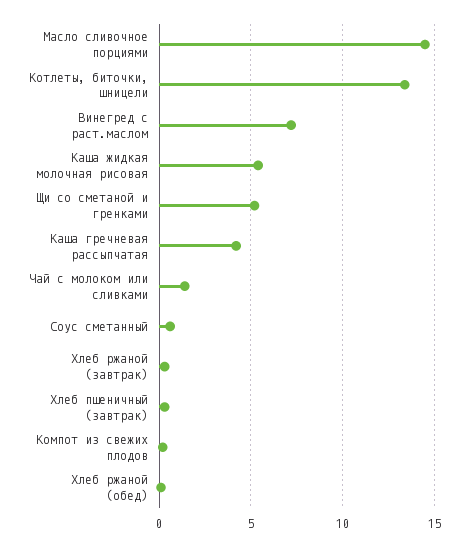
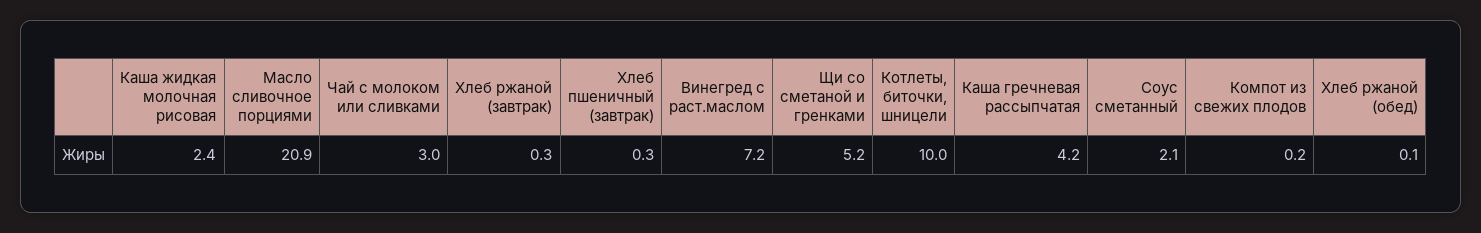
  {
-   "Масло сливочное порциями": 14.5,
+   "Масло сливочное порциями": 20.9,
-   "Котлеты, биточки, шницели": 13.5,
+   "Котлеты, биточки, шницели": 10,
    "Винегред с раст.маслом": 7.2,
-   "Каша жидкая молочная рисовая": 5.5,
+   "Каша жидкая молочная рисовая": 2.4,
    "Щи со сметаной и гренками": 5.2,
    "Каша гречневая рассыпчатая": 4.2,
-   "Чай с молоком или сливками": 1.5,
+   "Чай с молоком или сливками": 3,
-   "Соус сметанный": 0.5,
+   "Соус сметанный": 2.1,
    "Хлеб ржаной (завтрак)": 0.3,
    "Хлеб пшеничный (завтрак)": 0.3,
    "Компот из свежих плодов": 0.2,
    "Хлеб ржаной (обед)": 0.1
  }

